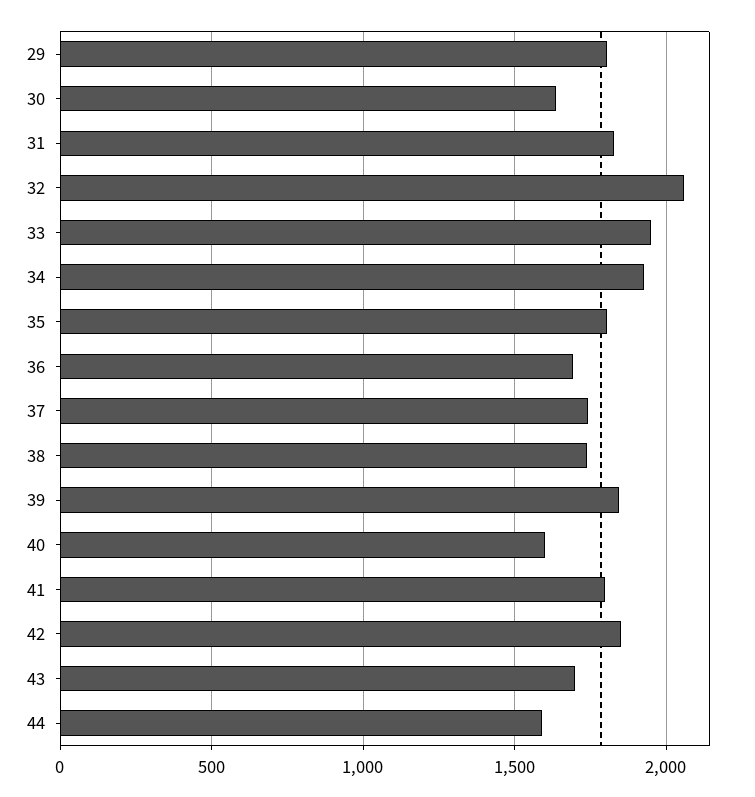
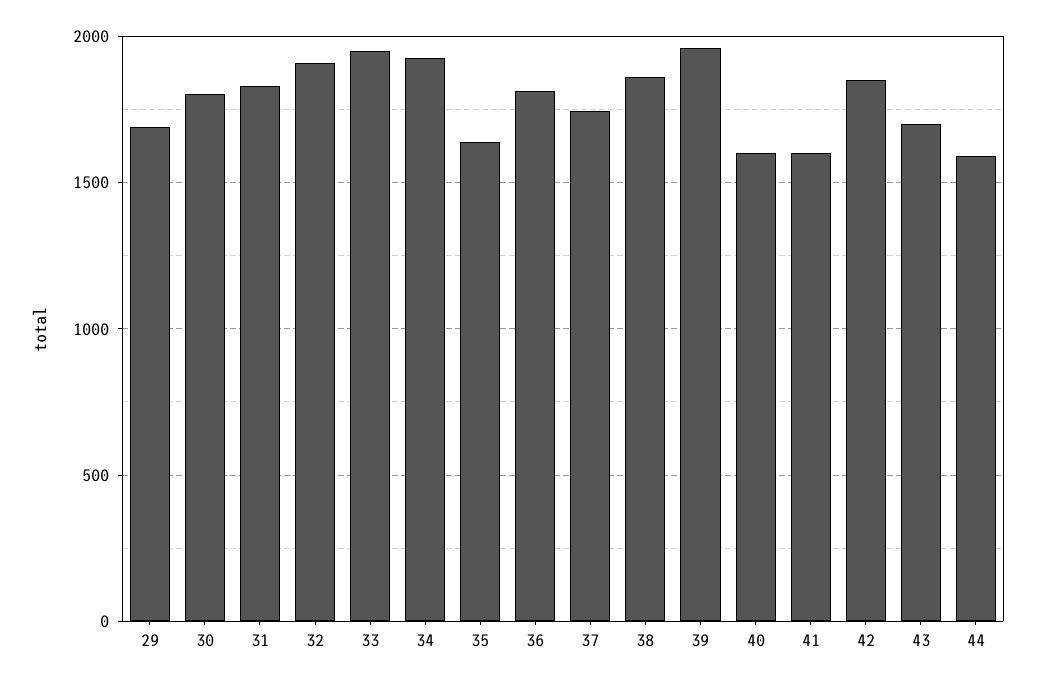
  {
-   "29": 1800,
+   "29": 1700,
-   "30": 1650,
+   "30": 1800,
    "31": 1850,
-   "32": 2050,
+   "32": 1900,
    "33": 1950,
    "34": 1950,
-   "35": 1800,
+   "35": 1650,
-   "36": 1700,
+   "36": 1800,
    "37": 1750,
-   "38": 1750,
+   "38": 1850,
-   "39": 1850,
+   "39": 1950,
    "40": 1600,
-   "41": 1800,
+   "41": 1600,
    "42": 1850,
    "43": 1700,
    "44": 1600
  }

